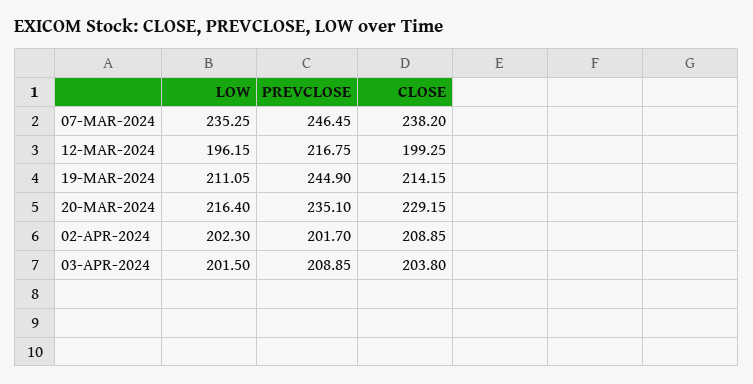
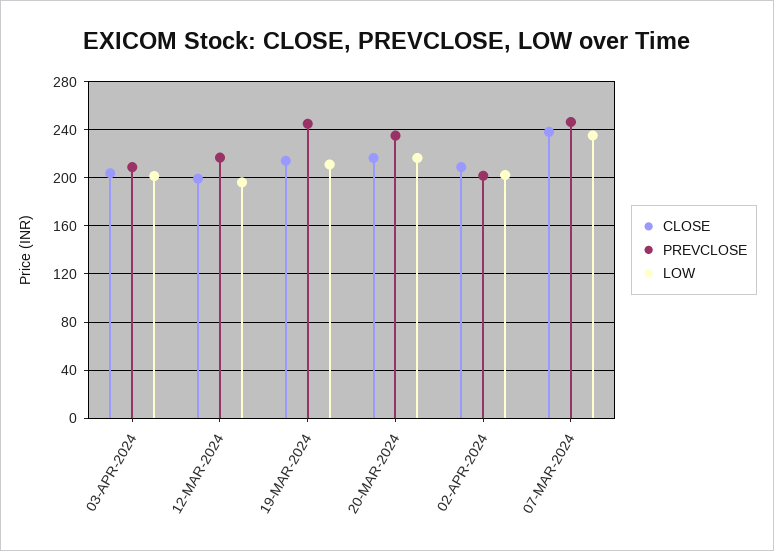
  {
    "LOW": {
      "07-MAR-2024": 235.25,
      "12-MAR-2024": 196.15,
      "19-MAR-2024": 211.05,
      "20-MAR-2024": 216.4,
      "02-APR-2024": 202.3,
      "03-APR-2024": 201.5
    },
    "PREVCLOSE": {
      "07-MAR-2024": 246.45,
      "12-MAR-2024": 216.75,
      "19-MAR-2024": 244.9,
      "20-MAR-2024": 235.1,
      "02-APR-2024": 201.7,
      "03-APR-2024": 208.85
    },
    "CLOSE": {
      "07-MAR-2024": 238.2,
      "12-MAR-2024": 199.25,
      "19-MAR-2024": 214.15,
-     "20-MAR-2024": 229.15,
+     "20-MAR-2024": 215,
      "02-APR-2024": 208.85,
      "03-APR-2024": 203.8
    }
  }

